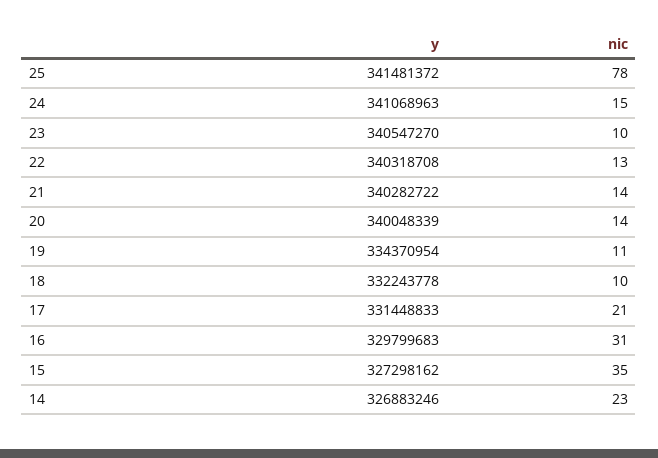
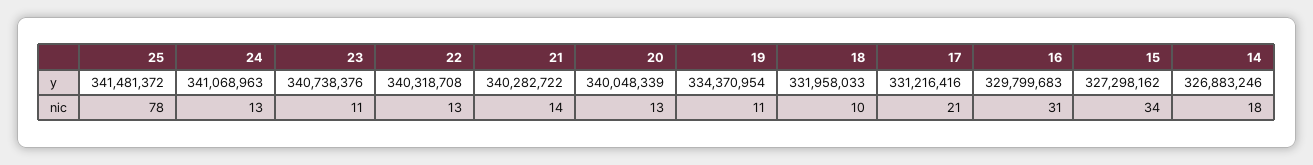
  {
    "y": {
      "25": 341481372,
      "24": 341068963,
-     "23": 340547270,
+     "23": 340738376,
      "22": 340318708,
      "21": 340282722,
      "20": 340048339,
      "19": 334370954,
-     "18": 332243778,
+     "18": 331958033,
-     "17": 331448833,
+     "17": 331216416,
      "16": 329799683,
      "15": 327298162,
      "14": 326883246
    },
    "nic": {
      "25": 78,
-     "24": 15,
+     "24": 13,
-     "23": 10,
+     "23": 11,
      "22": 13,
      "21": 14,
-     "20": 14,
+     "20": 13,
      "19": 11,
      "18": 10,
      "17": 21,
      "16": 31,
-     "15": 35,
+     "15": 34,
-     "14": 23
+     "14": 18
    }
  }

